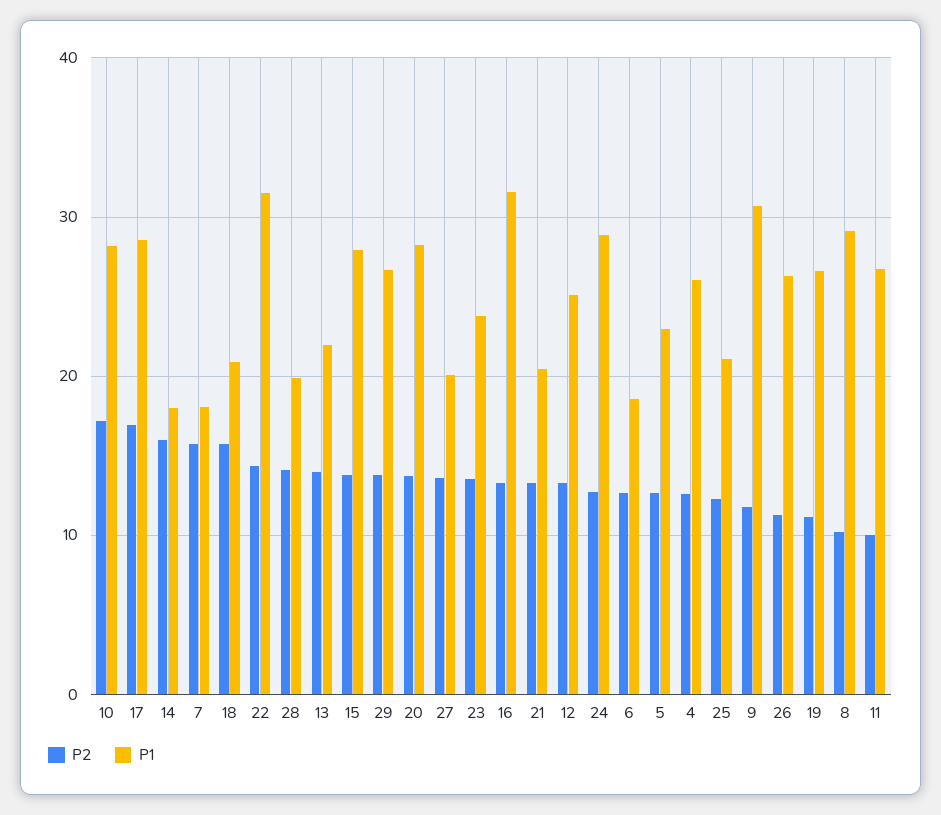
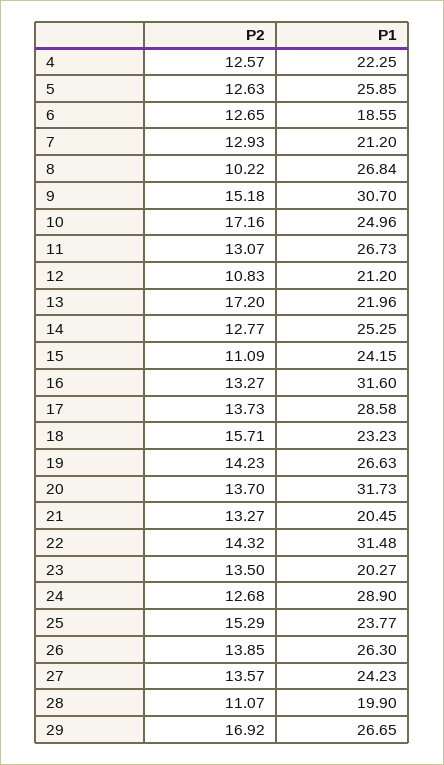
  {
    "P2": {
      "10": 17.16,
-     "17": 17,
+     "17": 13.73,
-     "14": 16,
+     "14": 12.77,
-     "7": 16,
+     "7": 12.93,
      "18": 15.71,
      "22": 14.32,
-     "28": 14,
+     "28": 11.07,
-     "13": 14,
+     "13": 17.2,
-     "15": 14,
+     "15": 11.09,
-     "29": 14,
+     "29": 16.92,
      "20": 13.7,
      "27": 13.57,
      "23": 13.5,
      "16": 13.27,
      "21": 13.27,
-     "12": 13,
+     "12": 10.83,
      "24": 12.68,
      "6": 12.65,
      "5": 12.63,
      "4": 12.57,
-     "25": 12,
+     "25": 15.29,
-     "9": 12,
+     "9": 15.18,
-     "26": 11,
+     "26": 13.85,
-     "19": 11,
+     "19": 14.23,
      "8": 10.22,
-     "11": 10
+     "11": 13.07
    },
    "P1": {
-     "10": 28,
+     "10": 24.96,
      "17": 28.58,
-     "14": 18,
+     "14": 25.25,
-     "7": 18,
+     "7": 21.2,
-     "18": 21,
+     "18": 23.23,
      "22": 31.48,
      "28": 19.9,
      "13": 21.96,
-     "15": 28,
+     "15": 24.15,
      "29": 26.65,
-     "20": 28,
+     "20": 31.73,
-     "27": 20,
+     "27": 24.23,
-     "23": 24,
+     "23": 20.27,
      "16": 31.6,
      "21": 20.45,
-     "12": 25,
+     "12": 21.2,
      "24": 28.9,
      "6": 18.55,
-     "5": 23,
+     "5": 25.85,
-     "4": 26,
+     "4": 22.25,
-     "25": 21,
+     "25": 23.77,
      "9": 30.7,
      "26": 26.3,
      "19": 26.63,
-     "8": 29,
+     "8": 26.84,
      "11": 26.73
    }
  }

